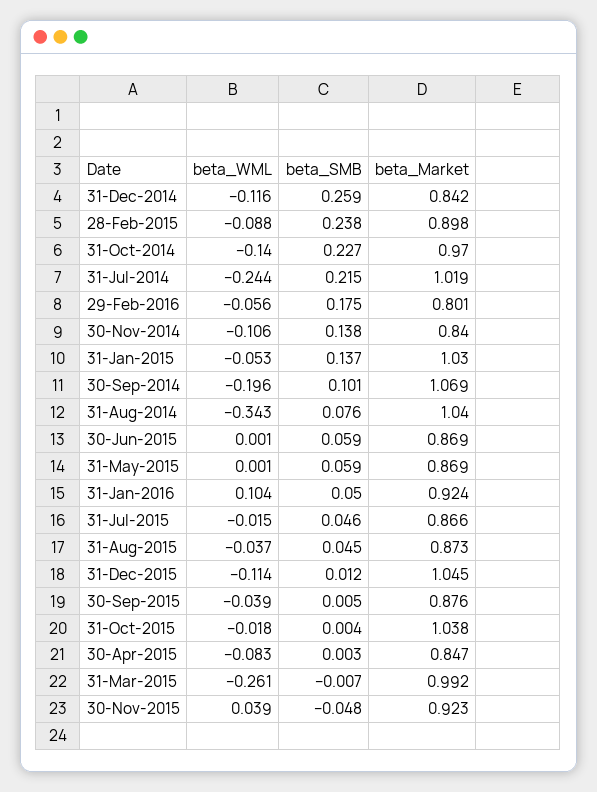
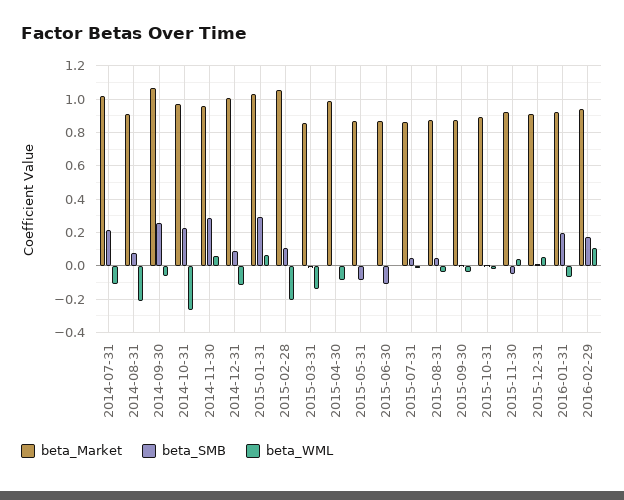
  {
    "beta_WML": {
      "31-Dec-2014": -0.116,
-     "28-Feb-2015": -0.088,
+     "28-Feb-2015": -0.2,
-     "31-Oct-2014": -0.14,
+     "31-Oct-2014": -0.25,
-     "31-Jul-2014": -0.244,
+     "31-Jul-2014": -0.1,
-     "29-Feb-2016": -0.056,
+     "29-Feb-2016": 0.1,
-     "30-Nov-2014": -0.106,
+     "30-Nov-2014": 0.05,
-     "31-Jan-2015": -0.053,
+     "31-Jan-2015": 0.05,
-     "30-Sep-2014": -0.196,
+     "30-Sep-2014": -0.05,
-     "31-Aug-2014": -0.343,
+     "31-Aug-2014": -0.2,
      "30-Jun-2015": 0.001,
      "31-May-2015": 0.001,
-     "31-Jan-2016": 0.104,
+     "31-Jan-2016": -0.05,
      "31-Jul-2015": -0.015,
      "31-Aug-2015": -0.037,
-     "31-Dec-2015": -0.114,
+     "31-Dec-2015": 0.05,
      "30-Sep-2015": -0.039,
      "31-Oct-2015": -0.018,
      "30-Apr-2015": -0.083,
-     "31-Mar-2015": -0.261,
+     "31-Mar-2015": -0.15,
      "30-Nov-2015": 0.039
    },
    "beta_SMB": {
-     "31-Dec-2014": 0.259,
+     "31-Dec-2014": 0.1,
-     "28-Feb-2015": 0.238,
+     "28-Feb-2015": 0.1,
      "31-Oct-2014": 0.227,
      "31-Jul-2014": 0.215,
      "29-Feb-2016": 0.175,
-     "30-Nov-2014": 0.138,
+     "30-Nov-2014": 0.3,
-     "31-Jan-2015": 0.137,
+     "31-Jan-2015": 0.3,
-     "30-Sep-2014": 0.101,
+     "30-Sep-2014": 0.25,
      "31-Aug-2014": 0.076,
-     "30-Jun-2015": 0.059,
+     "30-Jun-2015": -0.1,
-     "31-May-2015": 0.059,
+     "31-May-2015": -0.1,
-     "31-Jan-2016": 0.05,
+     "31-Jan-2016": 0.2,
      "31-Jul-2015": 0.046,
      "31-Aug-2015": 0.045,
      "31-Dec-2015": 0.012,
      "30-Sep-2015": 0.005,
      "31-Oct-2015": 0.004,
      "30-Apr-2015": 0.003,
      "31-Mar-2015": -0.007,
      "30-Nov-2015": -0.048
    },
    "beta_Market": {
-     "31-Dec-2014": 0.842,
+     "31-Dec-2014": 1,
-     "28-Feb-2015": 0.898,
+     "28-Feb-2015": 1.05,
      "31-Oct-2014": 0.97,
      "31-Jul-2014": 1.019,
-     "29-Feb-2016": 0.801,
+     "29-Feb-2016": 0.95,
-     "30-Nov-2014": 0.84,
+     "30-Nov-2014": 0.95,
      "31-Jan-2015": 1.03,
      "30-Sep-2014": 1.069,
-     "31-Aug-2014": 1.04,
+     "31-Aug-2014": 0.9,
      "30-Jun-2015": 0.869,
      "31-May-2015": 0.869,
      "31-Jan-2016": 0.924,
      "31-Jul-2015": 0.866,
      "31-Aug-2015": 0.873,
-     "31-Dec-2015": 1.045,
+     "31-Dec-2015": 0.9,
      "30-Sep-2015": 0.876,
-     "31-Oct-2015": 1.038,
+     "31-Oct-2015": 0.9,
-     "30-Apr-2015": 0.847,
+     "30-Apr-2015": 1,
-     "31-Mar-2015": 0.992,
+     "31-Mar-2015": 0.85,
      "30-Nov-2015": 0.923
    }
  }

